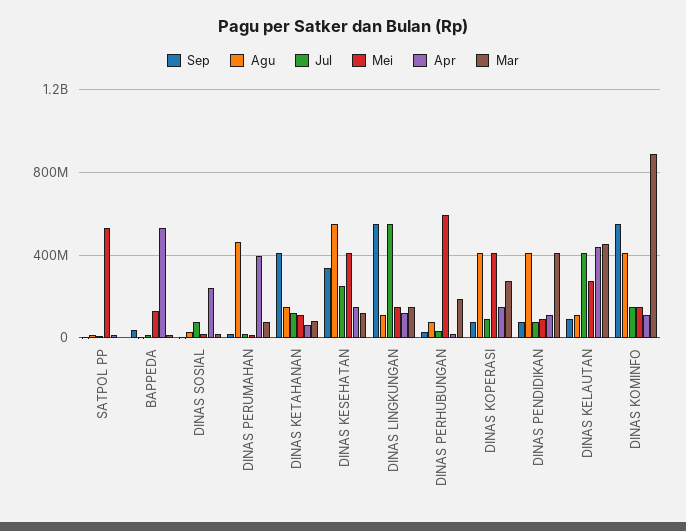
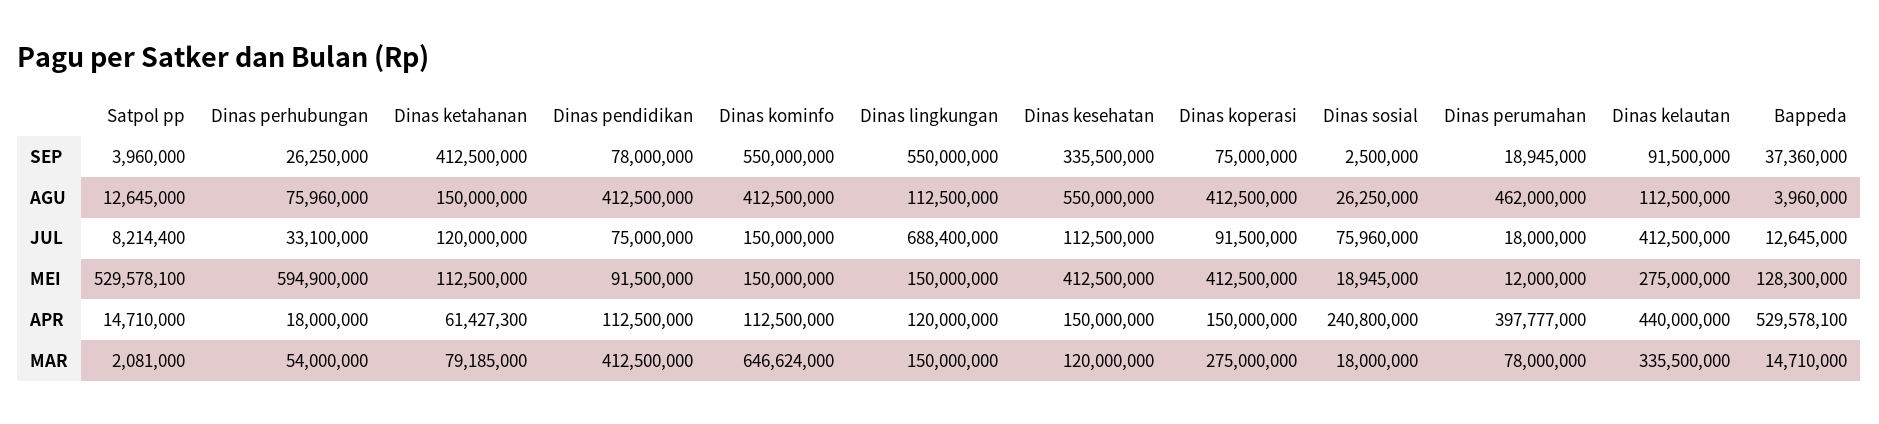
  {
    "Sep": {
      "SATPOL PP": 3960000,
      "BAPPEDA": 37360000,
      "DINAS SOSIAL": 2500000,
      "DINAS PERUMAHAN": 18945000,
      "DINAS KETAHANAN": 412500000,
      "DINAS KESEHATAN": 335500000,
      "DINAS LINGKUNGAN": 550000000,
      "DINAS PERHUBUNGAN": 26250000,
      "DINAS KOPERASI": 75000000,
      "DINAS PENDIDIKAN": 78000000,
      "DINAS KELAUTAN": 91500000,
      "DINAS KOMINFO": 550000000
    },
    "Agu": {
      "SATPOL PP": 12645000,
      "BAPPEDA": 3960000,
      "DINAS SOSIAL": 26250000,
      "DINAS PERUMAHAN": 462000000,
      "DINAS KETAHANAN": 150000000,
      "DINAS KESEHATAN": 550000000,
      "DINAS LINGKUNGAN": 112500000,
      "DINAS PERHUBUNGAN": 75960000,
      "DINAS KOPERASI": 412500000,
      "DINAS PENDIDIKAN": 412500000,
      "DINAS KELAUTAN": 112500000,
      "DINAS KOMINFO": 412500000
    },
    "Jul": {
      "SATPOL PP": 8214400,
      "BAPPEDA": 12645000,
      "DINAS SOSIAL": 75960000,
      "DINAS PERUMAHAN": 18000000,
      "DINAS KETAHANAN": 120000000,
-     "DINAS KESEHATAN": 250000000,
+     "DINAS KESEHATAN": 112500000,
-     "DINAS LINGKUNGAN": 550000000,
+     "DINAS LINGKUNGAN": 688400000,
      "DINAS PERHUBUNGAN": 33100000,
      "DINAS KOPERASI": 91500000,
      "DINAS PENDIDIKAN": 75000000,
      "DINAS KELAUTAN": 412500000,
      "DINAS KOMINFO": 150000000
    },
    "Mei": {
      "SATPOL PP": 529578100,
      "BAPPEDA": 128300000,
      "DINAS SOSIAL": 18945000,
      "DINAS PERUMAHAN": 12000000,
      "DINAS KETAHANAN": 112500000,
      "DINAS KESEHATAN": 412500000,
      "DINAS LINGKUNGAN": 150000000,
      "DINAS PERHUBUNGAN": 594900000,
      "DINAS KOPERASI": 412500000,
      "DINAS PENDIDIKAN": 91500000,
      "DINAS KELAUTAN": 275000000,
      "DINAS KOMINFO": 150000000
    },
    "Apr": {
      "SATPOL PP": 14710000,
      "BAPPEDA": 529578100,
      "DINAS SOSIAL": 240800000,
      "DINAS PERUMAHAN": 397777000,
      "DINAS KETAHANAN": 61427300,
      "DINAS KESEHATAN": 150000000,
      "DINAS LINGKUNGAN": 120000000,
      "DINAS PERHUBUNGAN": 18000000,
      "DINAS KOPERASI": 150000000,
      "DINAS PENDIDIKAN": 112500000,
      "DINAS KELAUTAN": 440000000,
      "DINAS KOMINFO": 112500000
    },
    "Mar": {
      "SATPOL PP": 2081000,
      "BAPPEDA": 14710000,
      "DINAS SOSIAL": 18000000,
      "DINAS PERUMAHAN": 78000000,
      "DINAS KETAHANAN": 79185000,
      "DINAS KESEHATAN": 120000000,
      "DINAS LINGKUNGAN": 150000000,
-     "DINAS PERHUBUNGAN": 200000000,
+     "DINAS PERHUBUNGAN": 54000000,
      "DINAS KOPERASI": 275000000,
      "DINAS PENDIDIKAN": 412500000,
-     "DINAS KELAUTAN": 450000000,
+     "DINAS KELAUTAN": 335500000,
-     "DINAS KOMINFO": 900000000
+     "DINAS KOMINFO": 646624000
    }
  }

